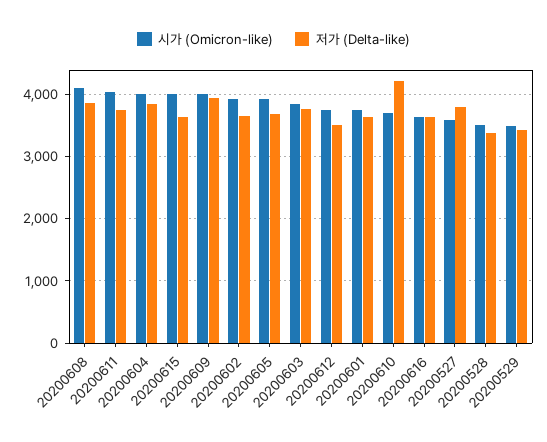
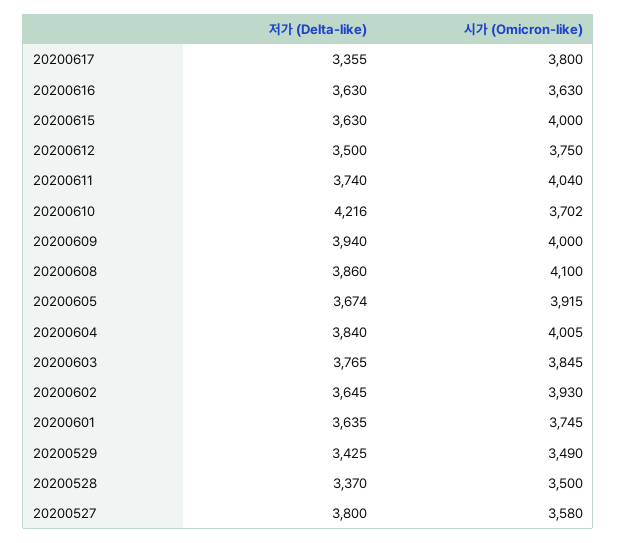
  {
    "시가 (Omicron-like)": {
      "20200608": 4100,
      "20200611": 4040,
      "20200604": 4005,
      "20200615": 4000,
      "20200609": 4000,
      "20200602": 3930,
      "20200605": 3915,
      "20200603": 3845,
      "20200612": 3750,
      "20200601": 3745,
      "20200610": 3702,
      "20200616": 3630,
      "20200527": 3580,
      "20200528": 3500,
-     "20200529": 3490
+     "20200529": 3490,
+     "20200617": 3800
    },
    "저가 (Delta-like)": {
      "20200608": 3860,
      "20200611": 3740,
      "20200604": 3840,
      "20200615": 3630,
      "20200609": 3940,
      "20200602": 3645,
      "20200605": 3674,
      "20200603": 3765,
      "20200612": 3500,
      "20200601": 3635,
      "20200610": 4216,
      "20200616": 3630,
      "20200527": 3800,
      "20200528": 3370,
-     "20200529": 3425
+     "20200529": 3425,
+     "20200617": 3355
    }
  }

